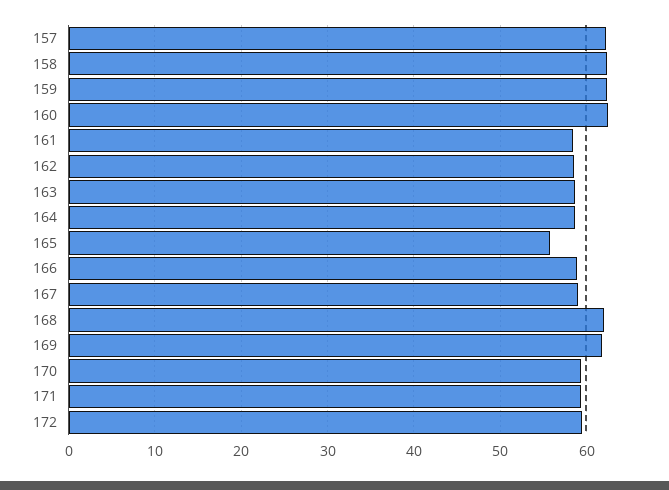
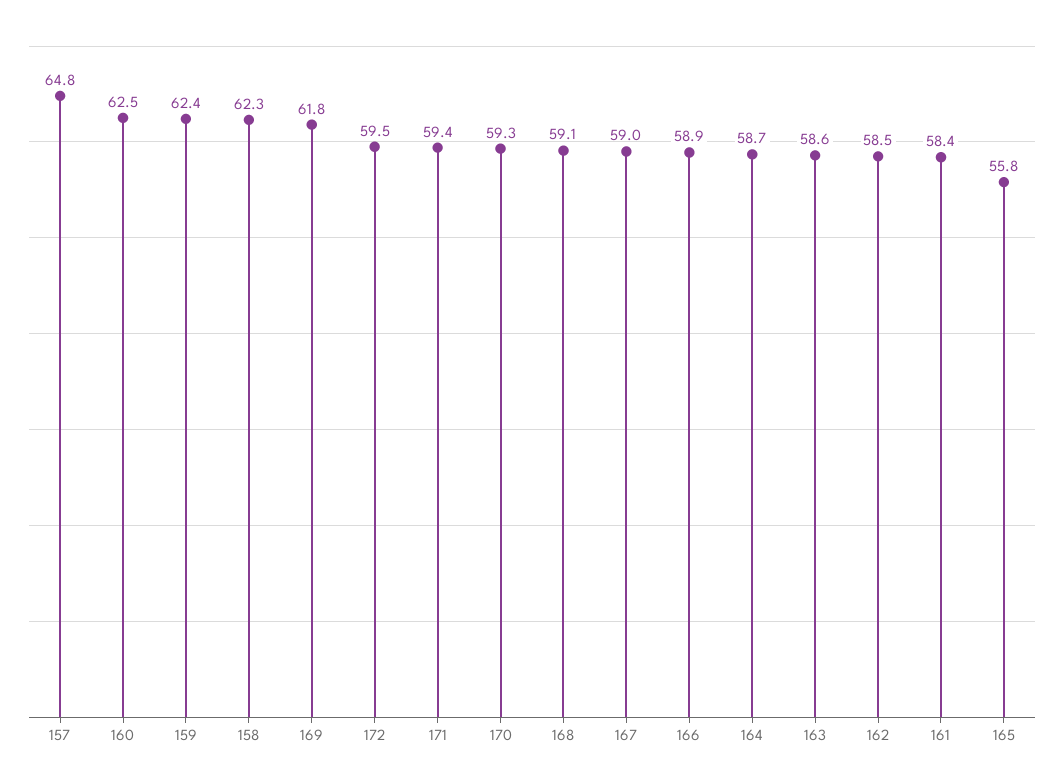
  {
-   "157": 62,
+   "157": 64.8,
    "158": 62.3,
    "159": 62.4,
    "160": 62.5,
    "161": 58.4,
    "162": 58.5,
    "163": 58.6,
    "164": 58.7,
    "165": 55.8,
    "166": 58.9,
    "167": 59,
-   "168": 62,
+   "168": 59.1,
    "169": 61.8,
    "170": 59.3,
    "171": 59.4,
    "172": 59.5
  }

